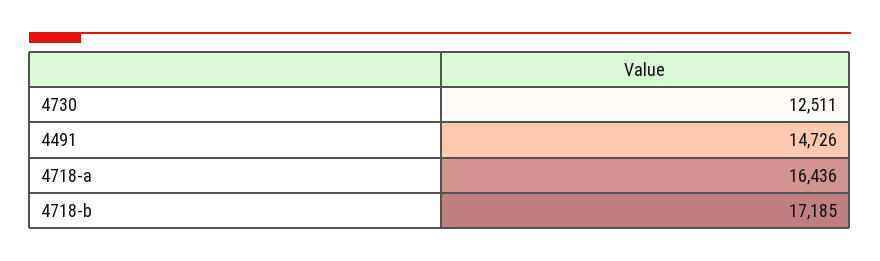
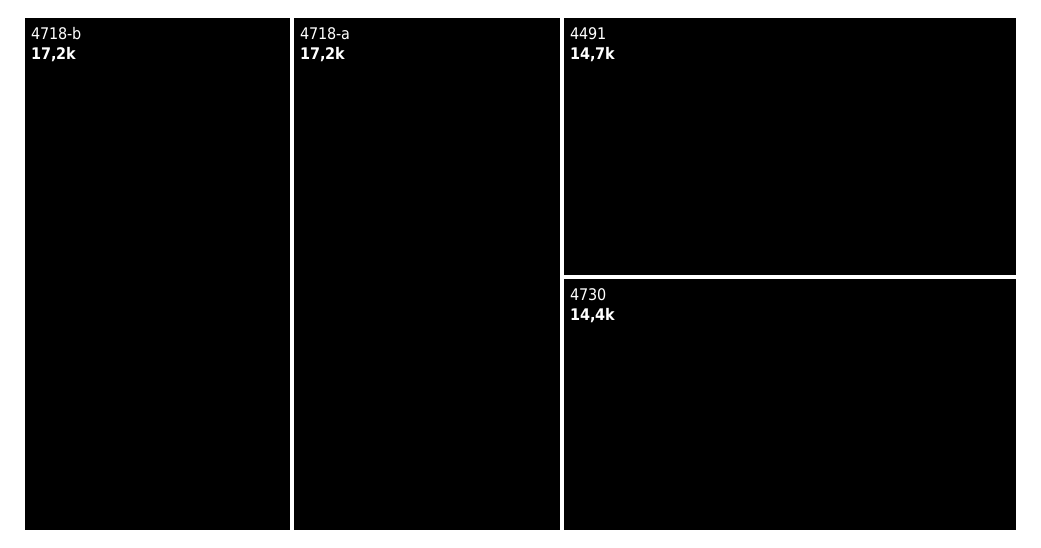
  {
-   "4730": 12511,
+   "4730": 14400,
    "4491": 14726,
-   "4718-a": 16436,
+   "4718-a": 17200,
    "4718-b": 17185
  }

